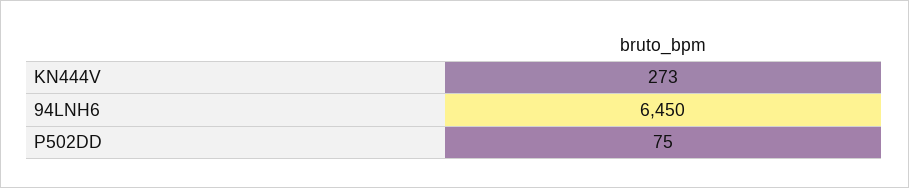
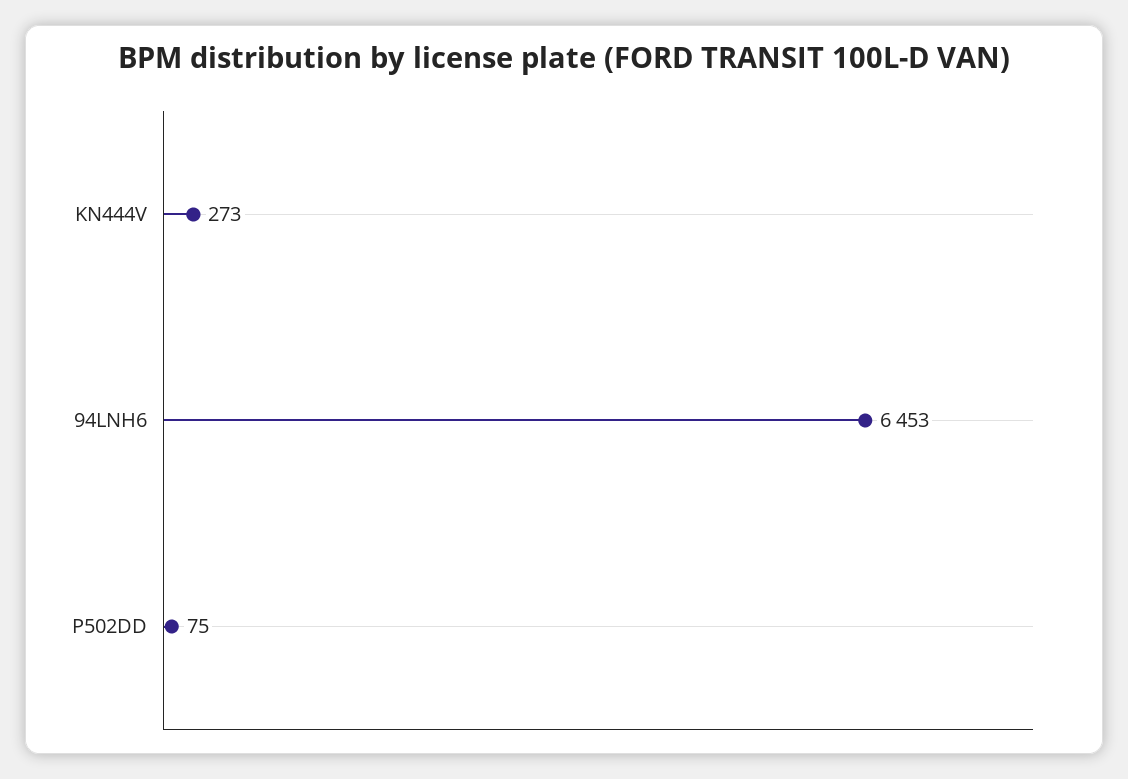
  {
    "KN444V": 273,
-   "94LNH6": 6450,
+   "94LNH6": 6453,
    "P502DD": 75
  }

